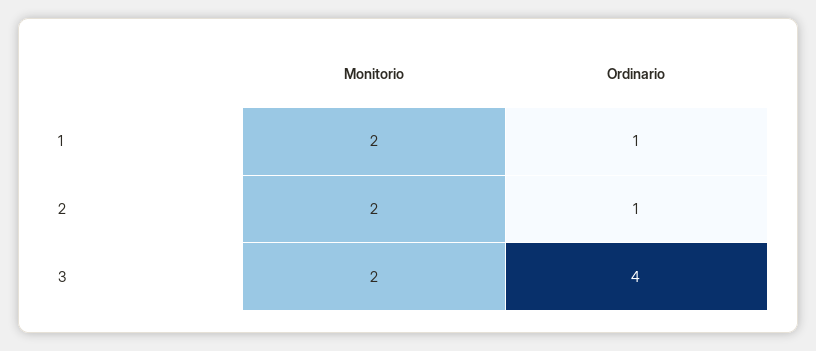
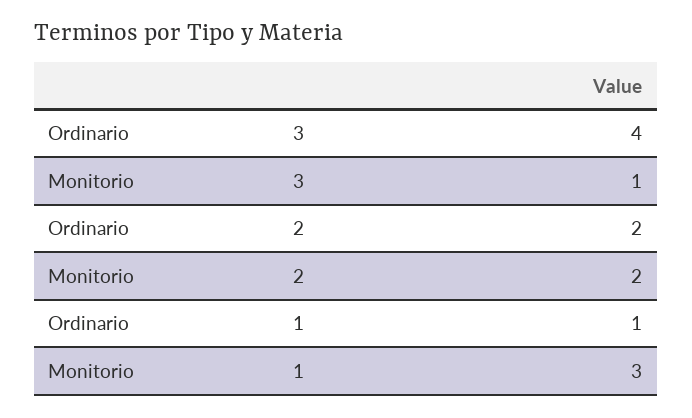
  {
    "Monitorio": {
-     "1": 2,
+     "1": 3,
      "2": 2,
-     "3": 2
+     "3": 1
    },
    "Ordinario": {
      "1": 1,
-     "2": 1,
+     "2": 2,
      "3": 4
    }
  }

